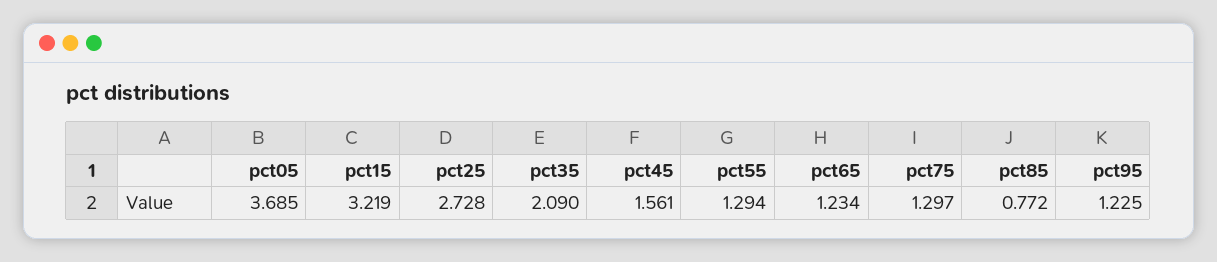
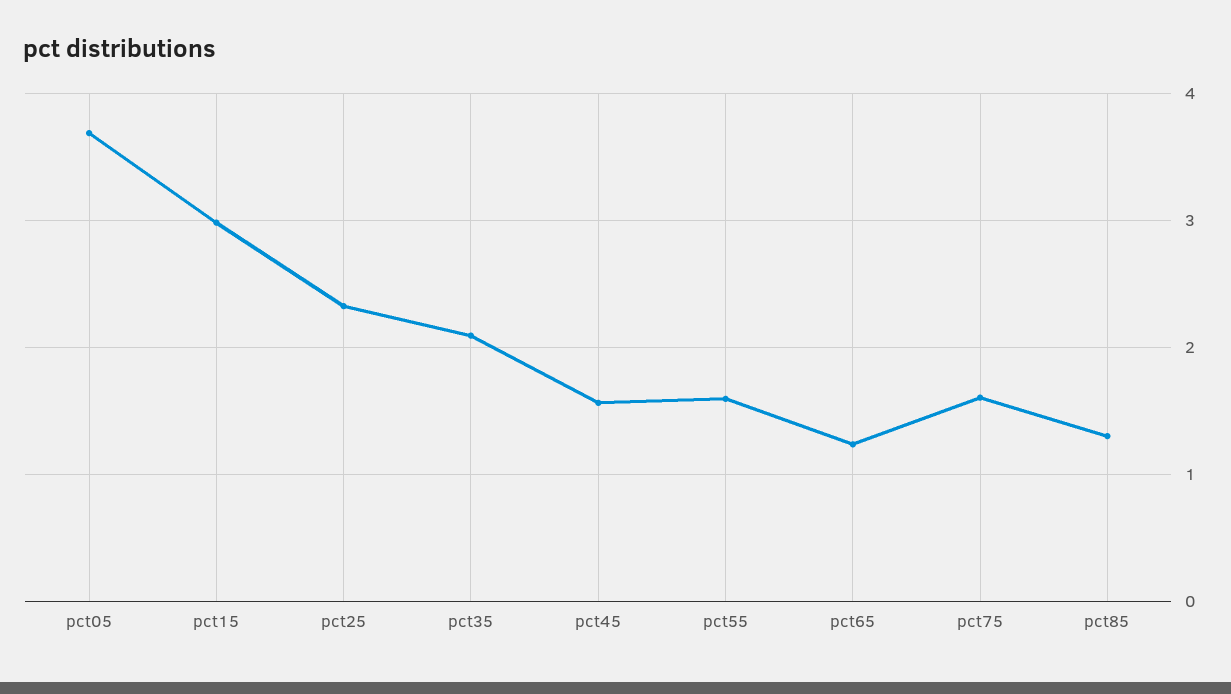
  {
    "pct05": 3.685,
-   "pct15": 3.219,
+   "pct15": 3,
-   "pct25": 2.728,
+   "pct25": 2.3,
    "pct35": 2.09,
    "pct45": 1.561,
-   "pct55": 1.294,
+   "pct55": 1.6,
    "pct65": 1.234,
-   "pct75": 1.297,
+   "pct75": 1.6,
-   "pct85": 0.772,
+   "pct85": 1.3
-   "pct95": 1.225
  }

